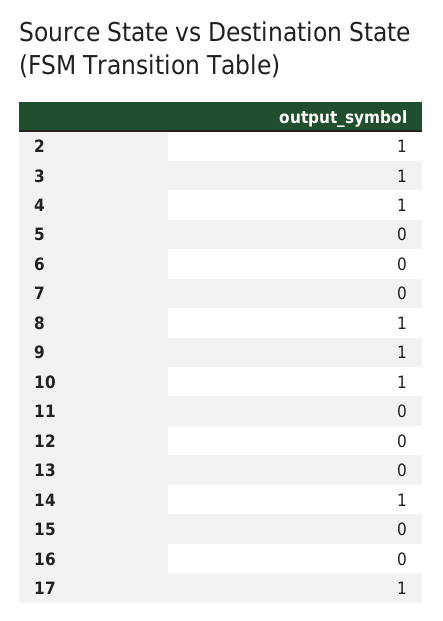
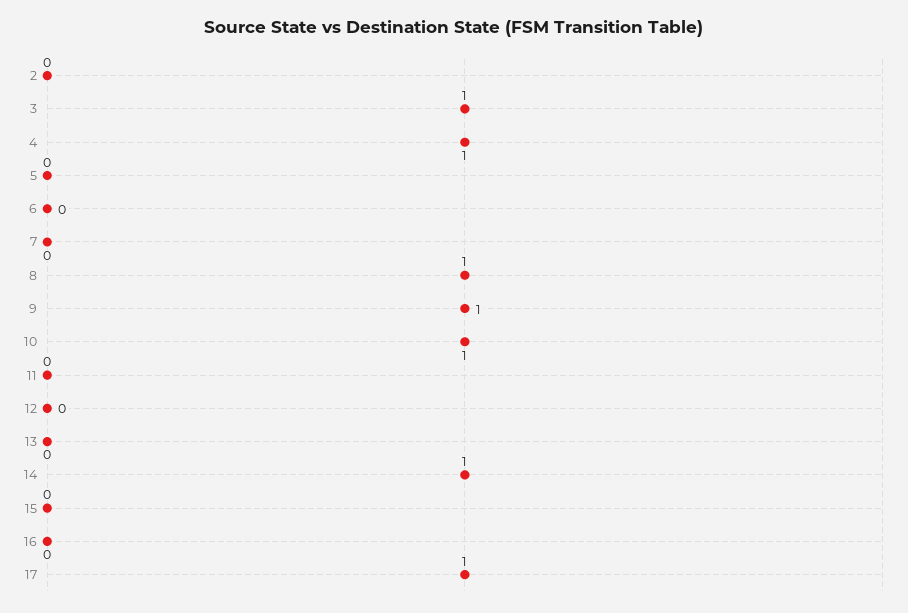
  {
-   "2": 1,
+   "2": 0,
    "3": 1,
    "4": 1,
    "5": 0,
    "6": 0,
    "7": 0,
    "8": 1,
    "9": 1,
    "10": 1,
    "11": 0,
    "12": 0,
    "13": 0,
    "14": 1,
    "15": 0,
    "16": 0,
    "17": 1
  }

